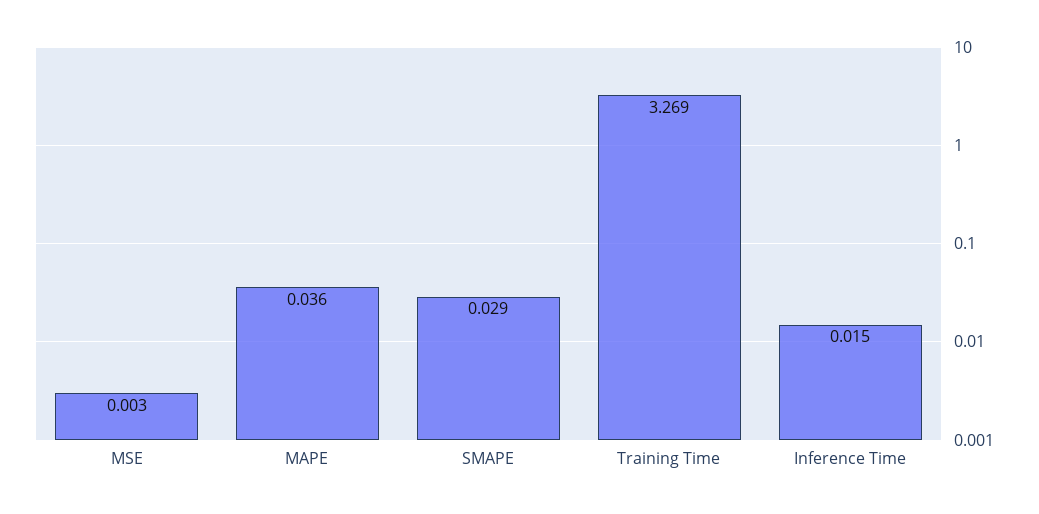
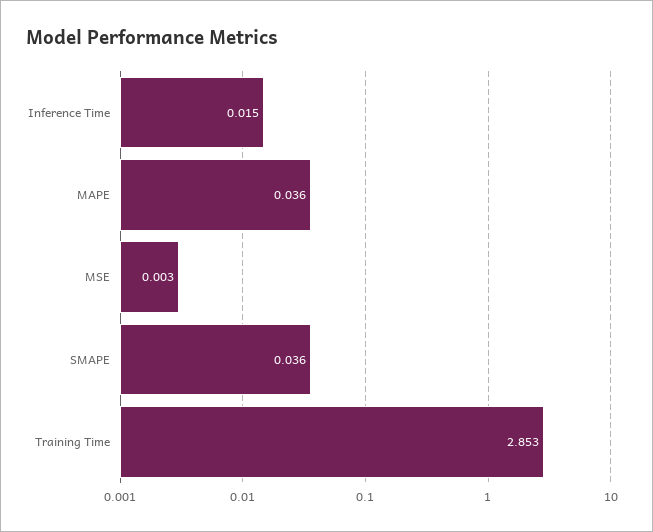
  {
    "MSE": 0.003,
    "MAPE": 0.036,
-   "SMAPE": 0.029,
+   "SMAPE": 0.036,
-   "Training Time": 3.269,
+   "Training Time": 2.853,
    "Inference Time": 0.015
  }

